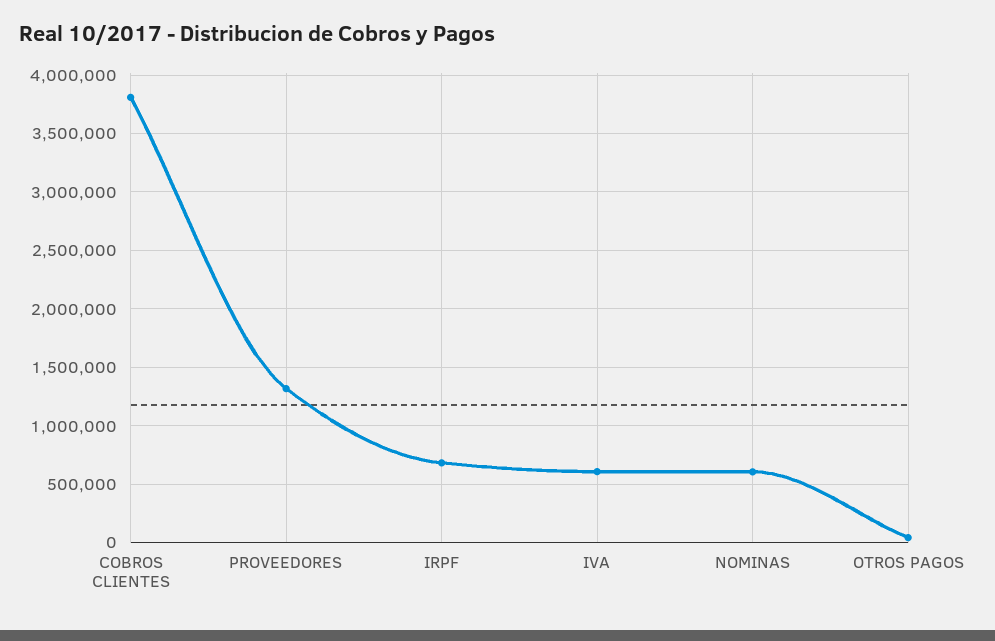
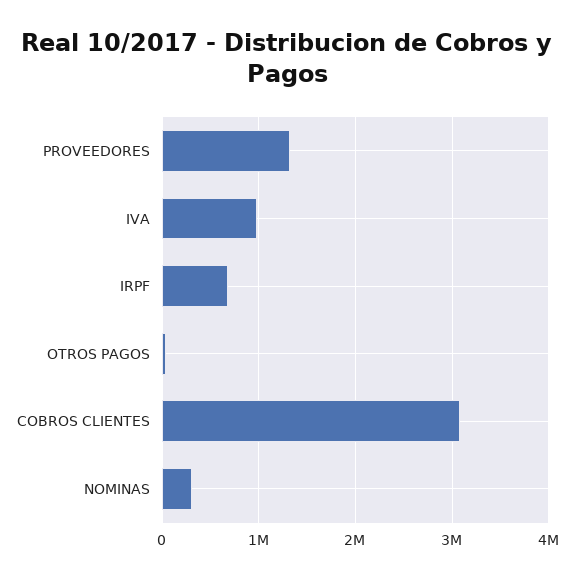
  {
-   "COBROS CLIENTES": 3800000,
+   "COBROS CLIENTES": 3100000,
    "PROVEEDORES": 1300000,
    "IRPF": 700000,
-   "IVA": 600000,
+   "IVA": 1000000,
-   "NOMINAS": 600000,
+   "NOMINAS": 300000,
    "OTROS PAGOS": 0
  }

